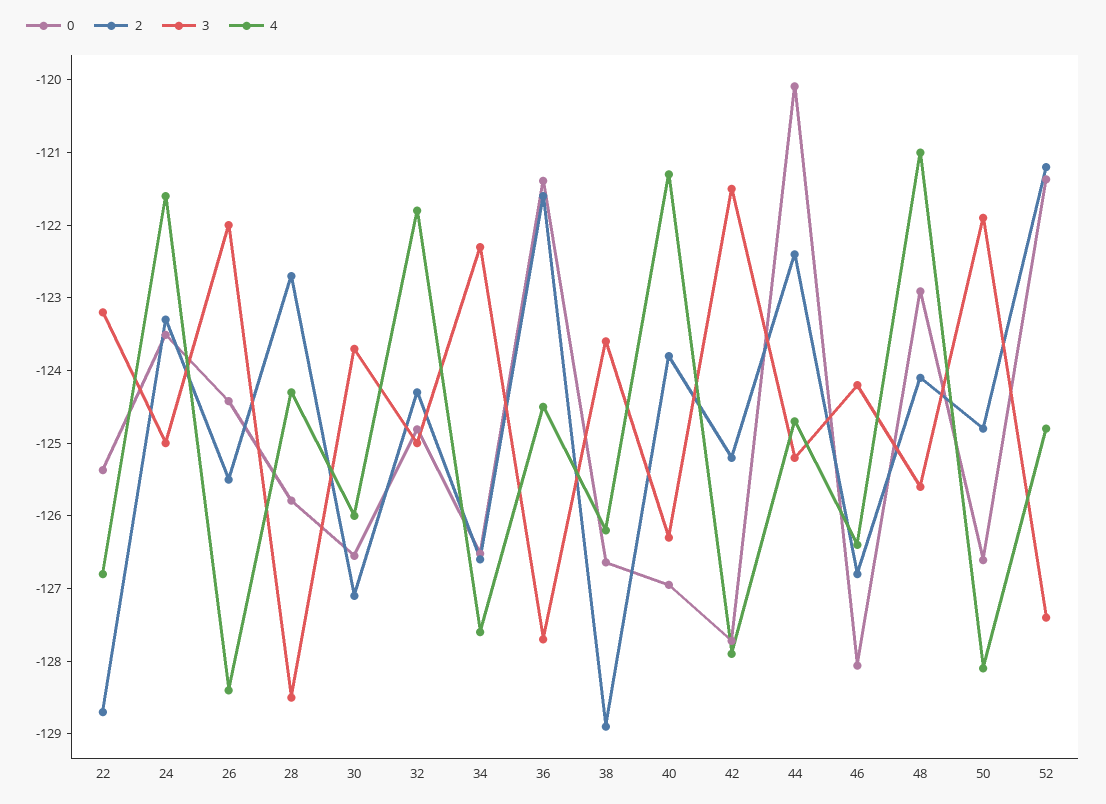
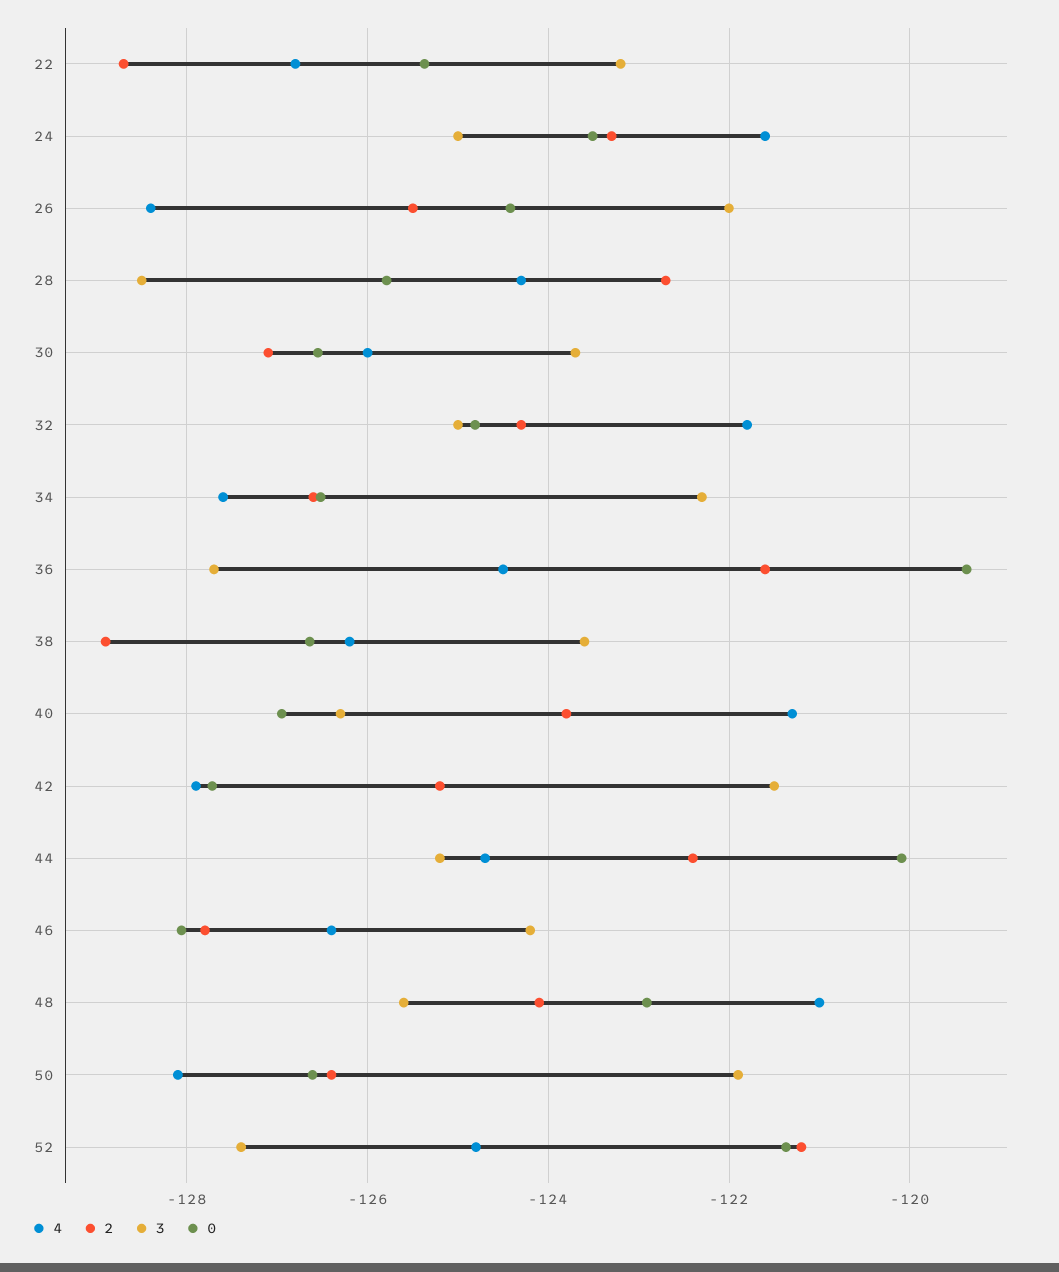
  {
    "0": {
      "22": -125.4,
      "24": -123.6,
      "26": -124.4,
      "28": -125.8,
      "30": -126.6,
      "32": -124.8,
      "34": -126.6,
-     "36": -121.4,
+     "36": -119.4,
      "38": -126.6,
      "40": -127,
      "42": -127.8,
      "44": -120,
      "46": -128,
      "48": -123,
      "50": -126.6,
      "52": -121.4
    },
    "2": {
      "22": -128.8,
      "24": -123.4,
      "26": -125.6,
      "28": -122.8,
      "30": -127.2,
      "32": -124.4,
      "34": -126.6,
      "36": -121.6,
      "38": -129,
      "40": -123.8,
      "42": -125.2,
      "44": -122.4,
-     "46": -126.8,
+     "46": -127.8,
      "48": -124.2,
-     "50": -124.8,
+     "50": -126.4,
      "52": -121.2
    },
    "3": {
      "22": -123.2,
      "24": -125,
      "26": -122,
      "28": -128.6,
      "30": -123.8,
      "32": -125,
      "34": -122.4,
      "36": -127.8,
      "38": -123.6,
      "40": -126.4,
      "42": -121.6,
      "44": -125.2,
      "46": -124.2,
      "48": -125.6,
      "50": -122,
      "52": -127.4
    },
    "4": {
      "22": -126.8,
      "24": -121.6,
      "26": -128.4,
      "28": -124.4,
      "30": -126,
      "32": -121.8,
      "34": -127.6,
      "36": -124.6,
      "38": -126.2,
      "40": -121.4,
      "42": -128,
      "44": -124.8,
      "46": -126.4,
      "48": -121,
      "50": -128.2,
      "52": -124.8
    }
  }

